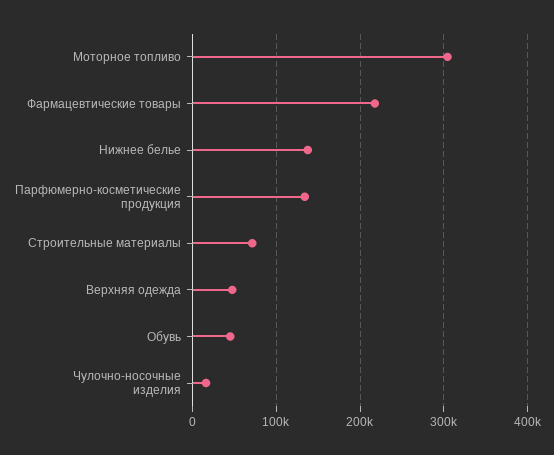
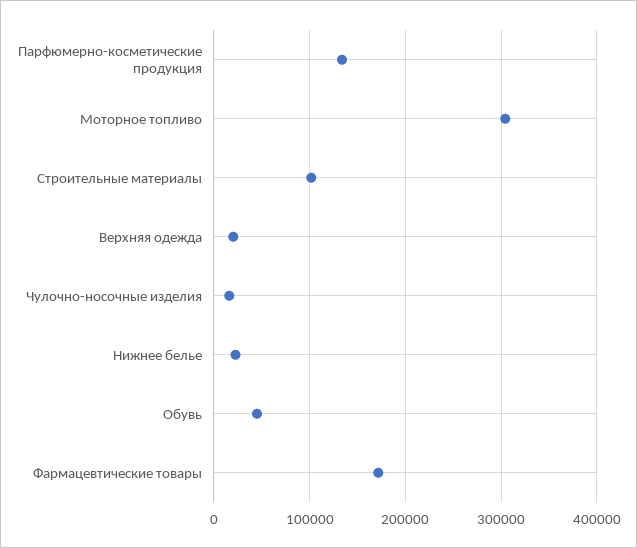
  {
    "Моторное топливо": 300000,
-   "Фармацевтические товары": 220000,
+   "Фармацевтические товары": 170000,
-   "Нижнее белье": 140000,
+   "Нижнее белье": 20000,
    "Парфюмерно-косметические продукция": 130000,
-   "Строительные материалы": 70000,
+   "Строительные материалы": 100000,
-   "Верхняя одежда": 50000,
+   "Верхняя одежда": 20000,
    "Обувь": 50000,
    "Чулочно-носочные изделия": 20000
  }

